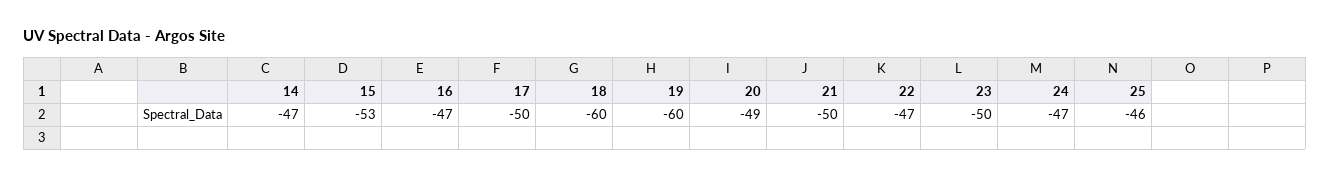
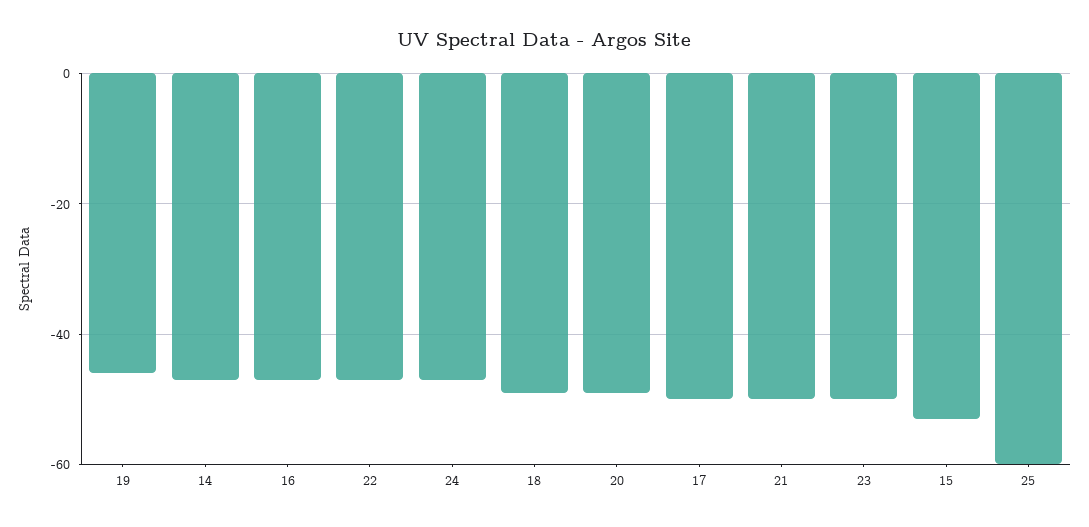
  {
    "14": -47,
    "15": -53,
    "16": -47,
    "17": -50,
-   "18": -60,
+   "18": -50,
-   "19": -60,
+   "19": -45,
    "20": -49,
    "21": -50,
    "22": -47,
    "23": -50,
    "24": -47,
-   "25": -46
+   "25": -60
  }

